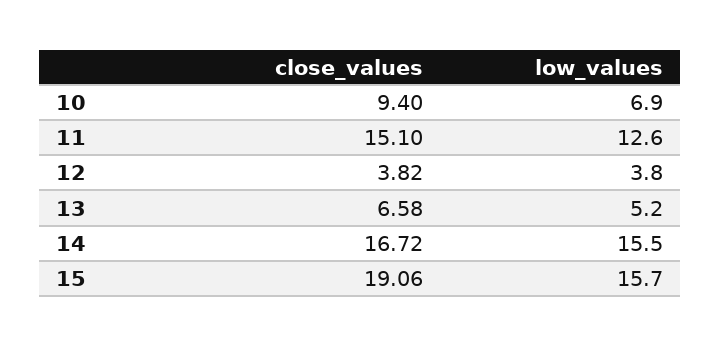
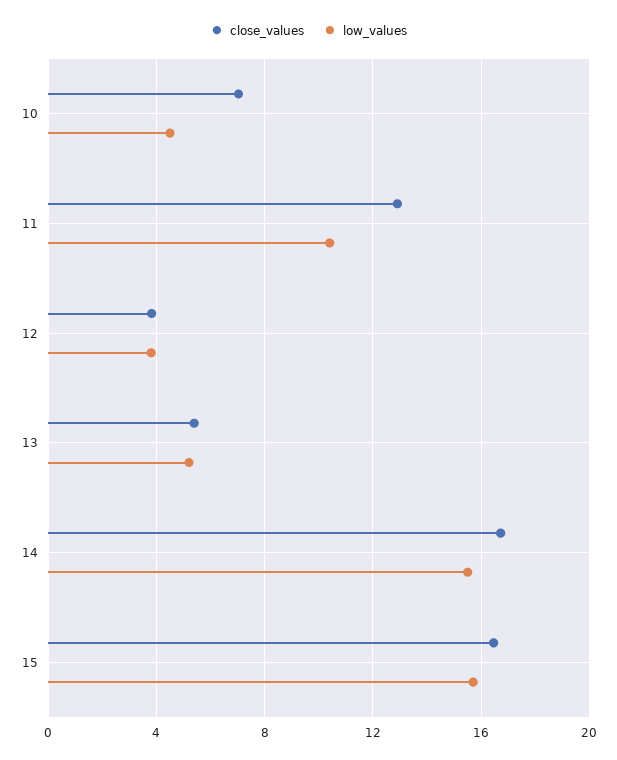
  {
    "close_values": {
-     "10": 9.4,
+     "10": 7,
-     "11": 15.1,
+     "11": 13,
      "12": 3.82,
-     "13": 6.58,
+     "13": 5.5,
      "14": 16.72,
-     "15": 19.06
+     "15": 16.5
    },
    "low_values": {
-     "10": 6.9,
+     "10": 4.5,
-     "11": 12.6,
+     "11": 10.5,
      "12": 3.8,
      "13": 5.2,
      "14": 15.5,
      "15": 15.7
    }
  }

